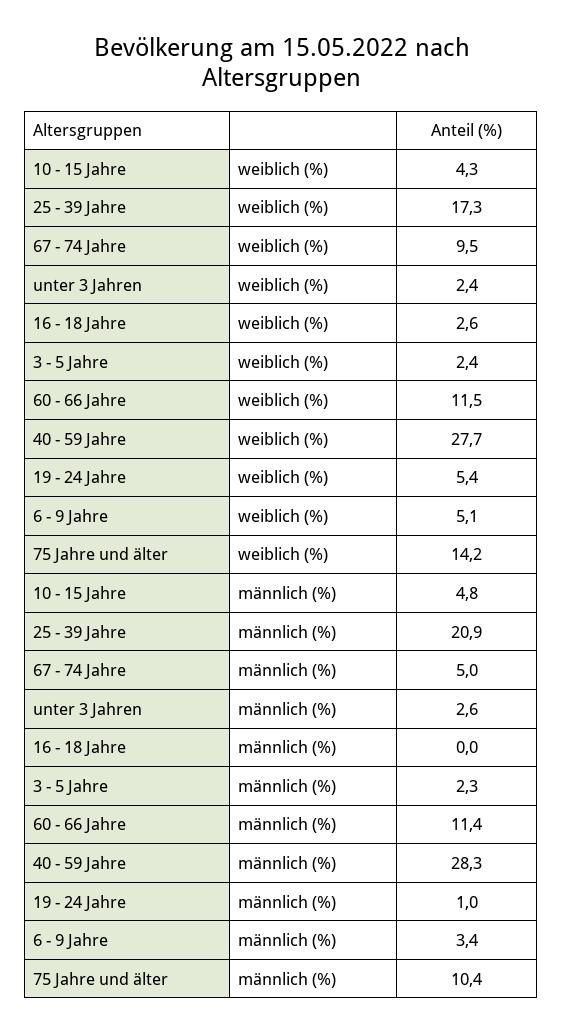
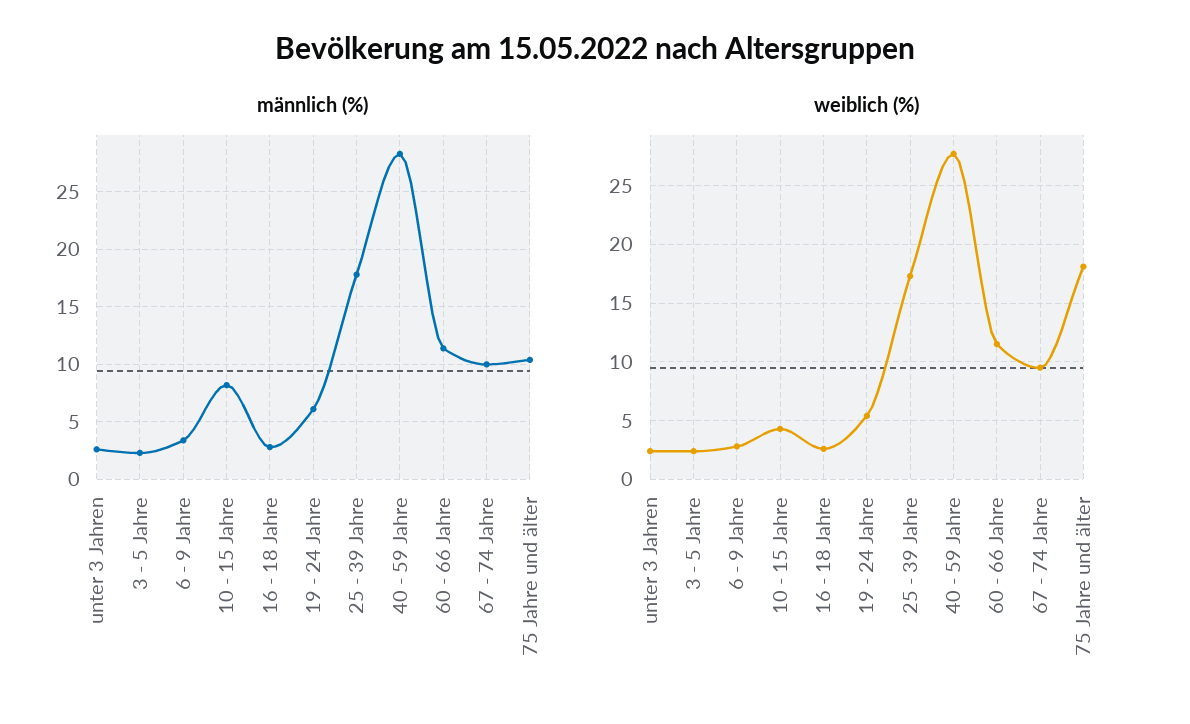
  {
    "weiblich (%)": {
      "10 - 15 Jahre": 4.3,
      "25 - 39 Jahre": 17.3,
      "67 - 74 Jahre": 9.5,
      "unter 3 Jahren": 2.4,
      "16 - 18 Jahre": 2.6,
      "3 - 5 Jahre": 2.4,
      "60 - 66 Jahre": 11.5,
      "40 - 59 Jahre": 27.7,
      "19 - 24 Jahre": 5.4,
-     "6 - 9 Jahre": 5.1,
+     "6 - 9 Jahre": 3,
-     "75 Jahre und älter": 14.2
+     "75 Jahre und älter": 18
    },
    "männlich (%)": {
-     "10 - 15 Jahre": 4.8,
+     "10 - 15 Jahre": 8,
-     "25 - 39 Jahre": 20.9,
+     "25 - 39 Jahre": 18,
-     "67 - 74 Jahre": 5,
+     "67 - 74 Jahre": 10,
      "unter 3 Jahren": 2.6,
-     "16 - 18 Jahre": 0,
+     "16 - 18 Jahre": 3,
      "3 - 5 Jahre": 2.3,
      "60 - 66 Jahre": 11.4,
      "40 - 59 Jahre": 28.3,
-     "19 - 24 Jahre": 1,
+     "19 - 24 Jahre": 6,
      "6 - 9 Jahre": 3.4,
      "75 Jahre und älter": 10.4
    }
  }

